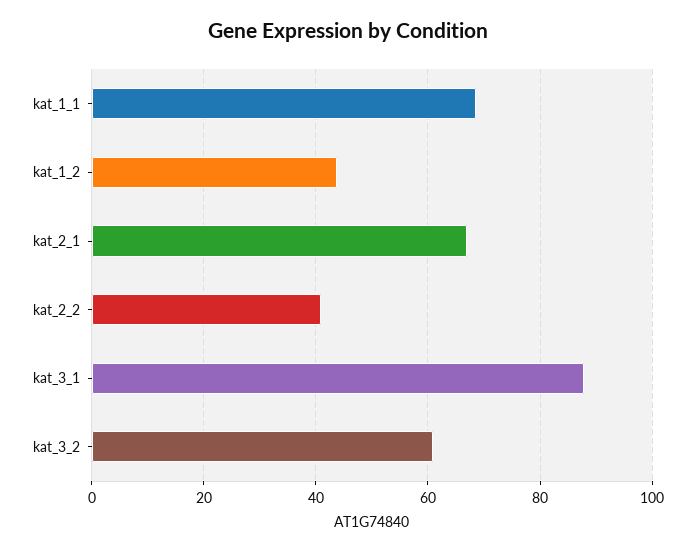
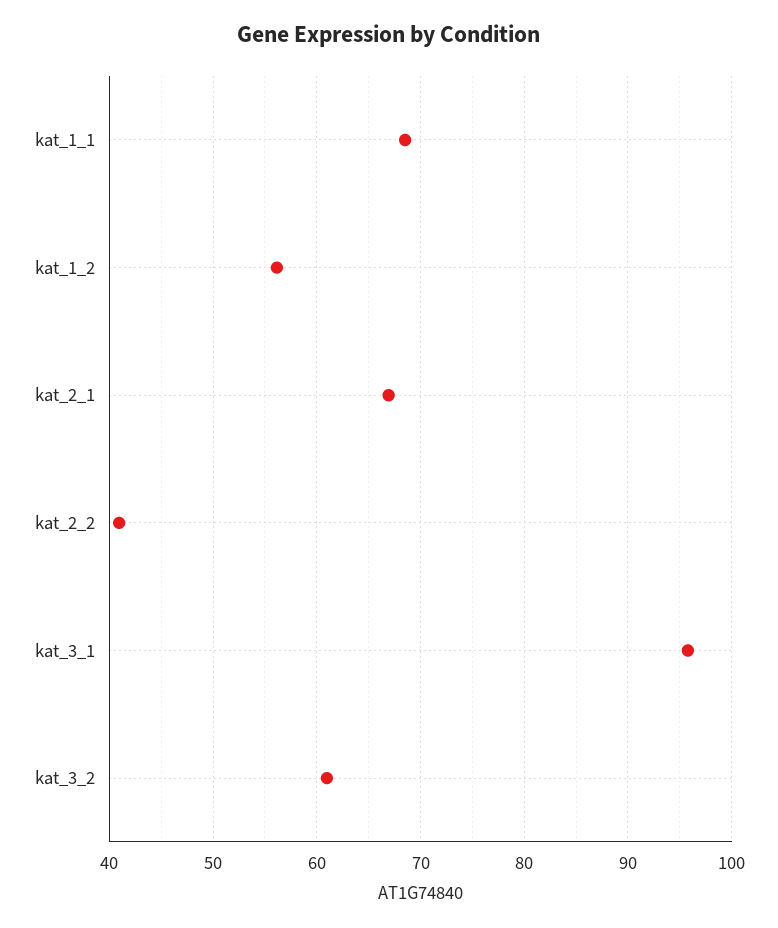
  {
    "kat_1_1": 69,
-   "kat_1_2": 44,
+   "kat_1_2": 56,
    "kat_2_1": 67,
    "kat_2_2": 41,
-   "kat_3_1": 88,
+   "kat_3_1": 96,
    "kat_3_2": 61
  }

